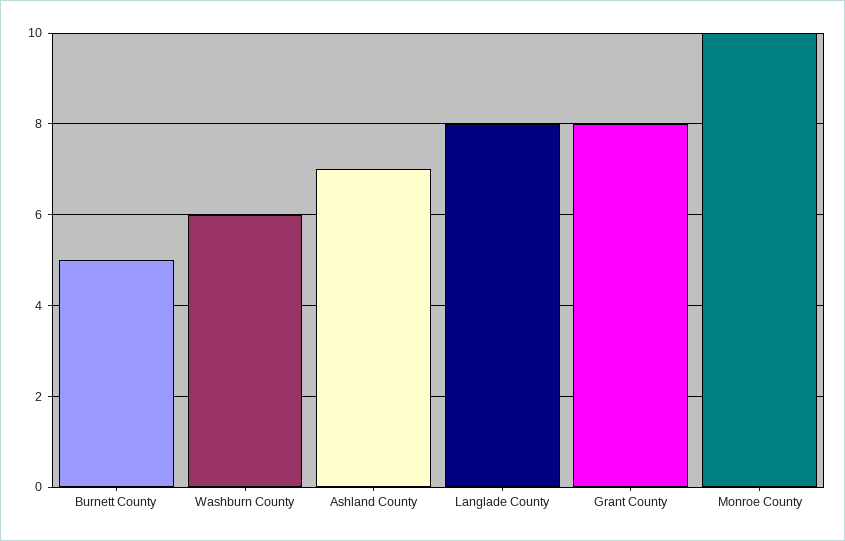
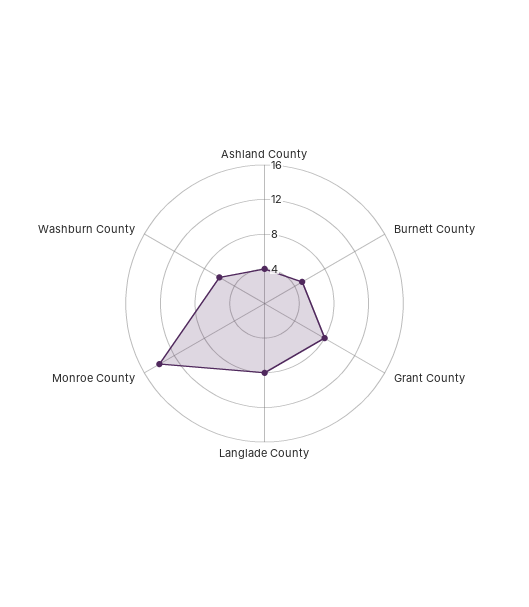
  {
    "Burnett County": 5,
    "Washburn County": 6,
-   "Ashland County": 7,
+   "Ashland County": 4,
    "Langlade County": 8,
    "Grant County": 8,
-   "Monroe County": 10
+   "Monroe County": 14
  }

